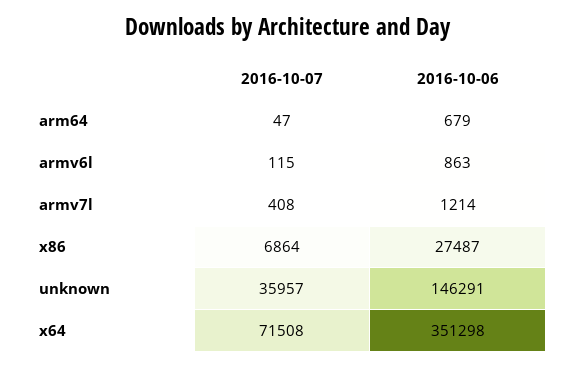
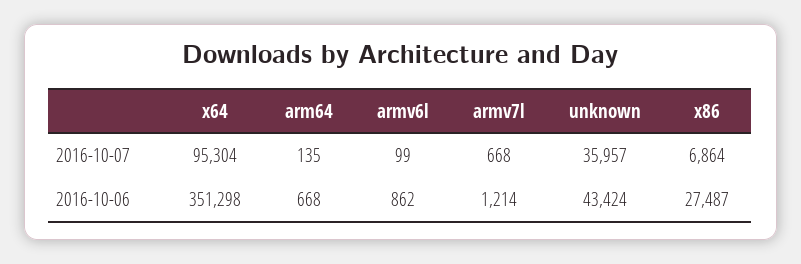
  {
    "2016-10-07": {
-     "arm64": 47,
+     "arm64": 135,
-     "armv6l": 115,
+     "armv6l": 99,
-     "armv7l": 408,
+     "armv7l": 668,
      "x86": 6864,
      "unknown": 35957,
-     "x64": 71508
+     "x64": 95304
    },
    "2016-10-06": {
-     "arm64": 679,
+     "arm64": 668,
-     "armv6l": 863,
+     "armv6l": 862,
      "armv7l": 1214,
      "x86": 27487,
-     "unknown": 146291,
+     "unknown": 43424,
      "x64": 351298
    }
  }

